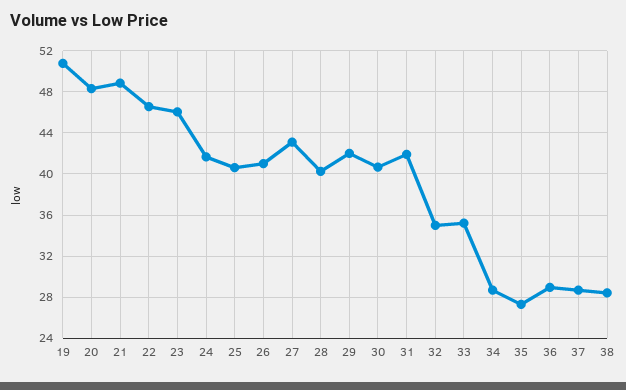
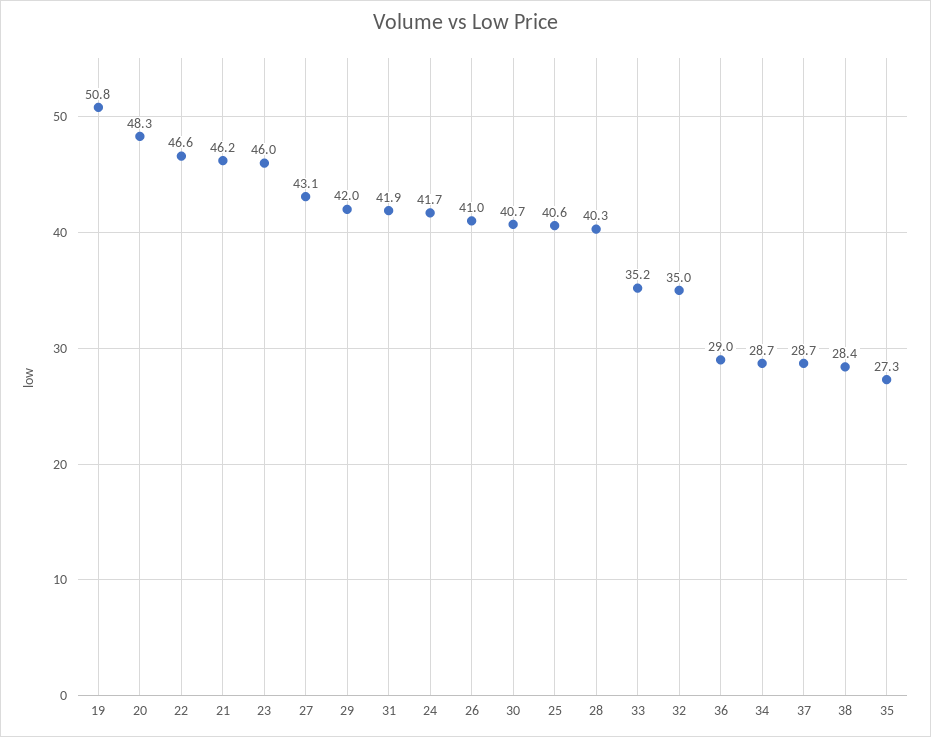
  {
    "19": 50.8,
    "20": 48.3,
-   "21": 49,
+   "21": 46.2,
    "22": 46.6,
    "23": 46,
    "24": 41.7,
    "25": 40.6,
    "26": 41,
    "27": 43.1,
    "28": 40.3,
    "29": 42,
    "30": 40.7,
    "31": 41.9,
    "32": 35,
    "33": 35.2,
    "34": 28.7,
    "35": 27.3,
    "36": 29,
    "37": 28.7,
    "38": 28.4
  }

